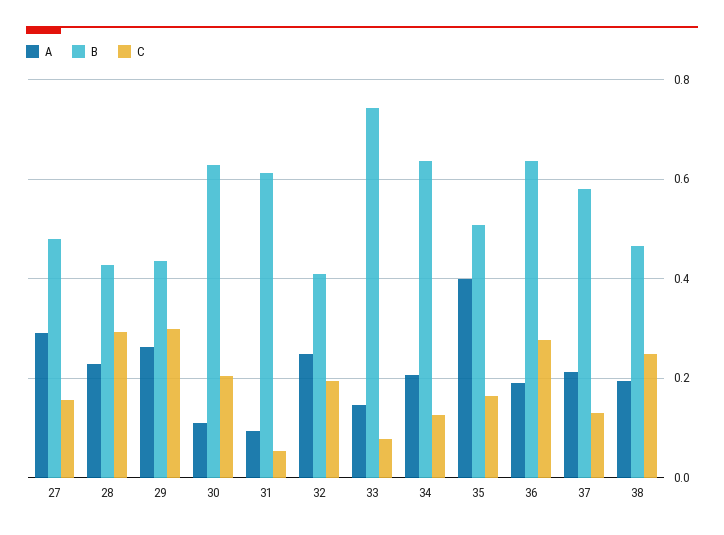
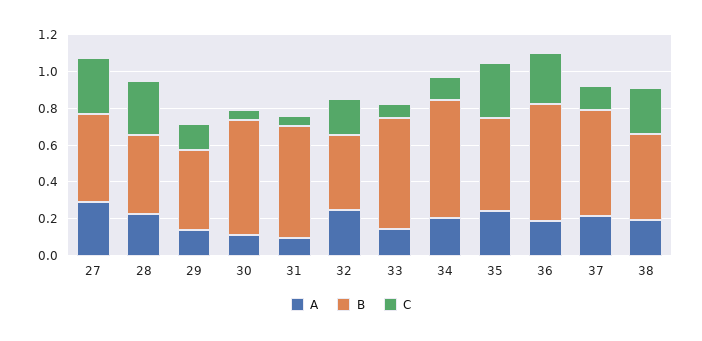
  {
    "A": {
      "27": 0.3,
      "28": 0.22,
-     "29": 0.26,
+     "29": 0.15,
      "30": 0.1,
      "31": 0.1,
      "32": 0.24,
      "33": 0.14,
      "34": 0.2,
-     "35": 0.4,
+     "35": 0.25,
      "36": 0.18,
      "37": 0.22,
      "38": 0.2
    },
    "B": {
      "27": 0.48,
      "28": 0.42,
      "29": 0.44,
      "30": 0.62,
      "31": 0.62,
      "32": 0.4,
-     "33": 0.74,
+     "33": 0.6,
      "34": 0.64,
      "35": 0.5,
      "36": 0.64,
      "37": 0.58,
      "38": 0.46
    },
    "C": {
-     "27": 0.16,
+     "27": 0.3,
      "28": 0.3,
-     "29": 0.3,
+     "29": 0.15,
-     "30": 0.2,
+     "30": 0.05,
      "31": 0.06,
      "32": 0.2,
      "33": 0.08,
      "34": 0.12,
-     "35": 0.16,
+     "35": 0.3,
      "36": 0.28,
      "37": 0.12,
      "38": 0.24
    }
  }

